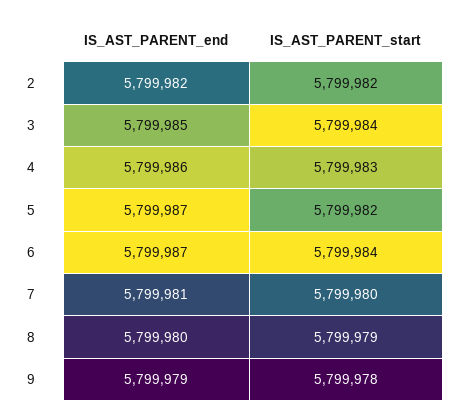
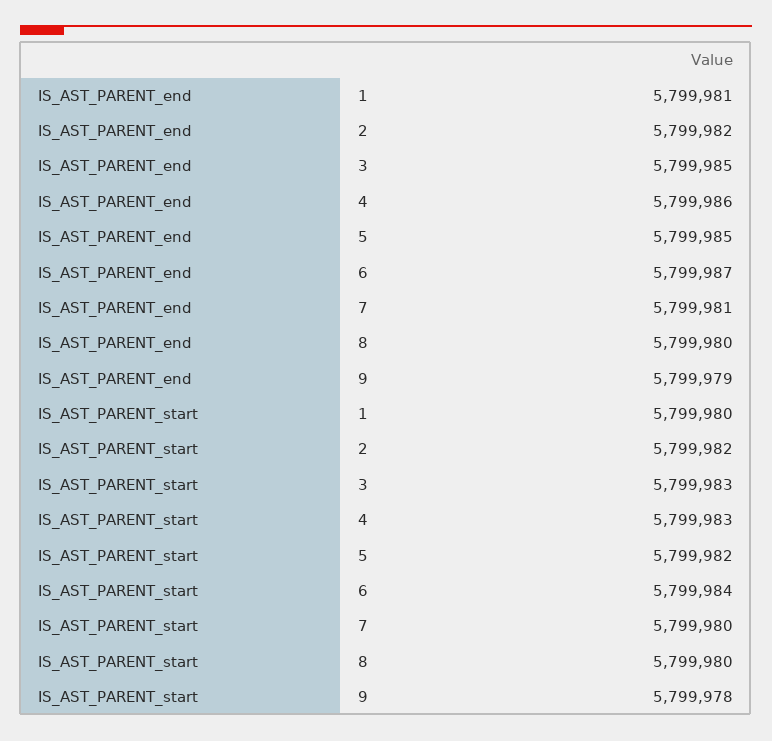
  {
    "IS_AST_PARENT_end": {
      "2": 5799982,
      "3": 5799985,
      "4": 5799986,
-     "5": 5799987,
+     "5": 5799985,
      "6": 5799987,
      "7": 5799981,
      "8": 5799980,
-     "9": 5799979
+     "9": 5799979,
+     "1": 5799981
    },
    "IS_AST_PARENT_start": {
      "2": 5799982,
-     "3": 5799984,
+     "3": 5799983,
      "4": 5799983,
      "5": 5799982,
      "6": 5799984,
      "7": 5799980,
-     "8": 5799979,
+     "8": 5799980,
-     "9": 5799978
+     "9": 5799978,
+     "1": 5799980
    }
  }

